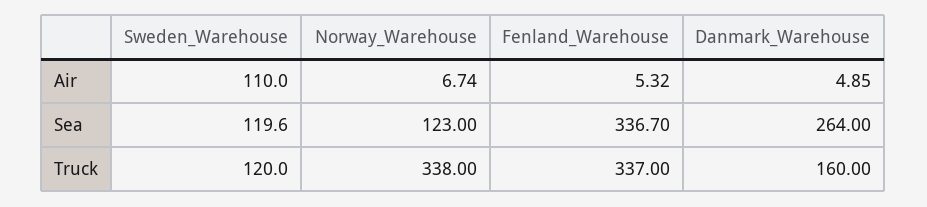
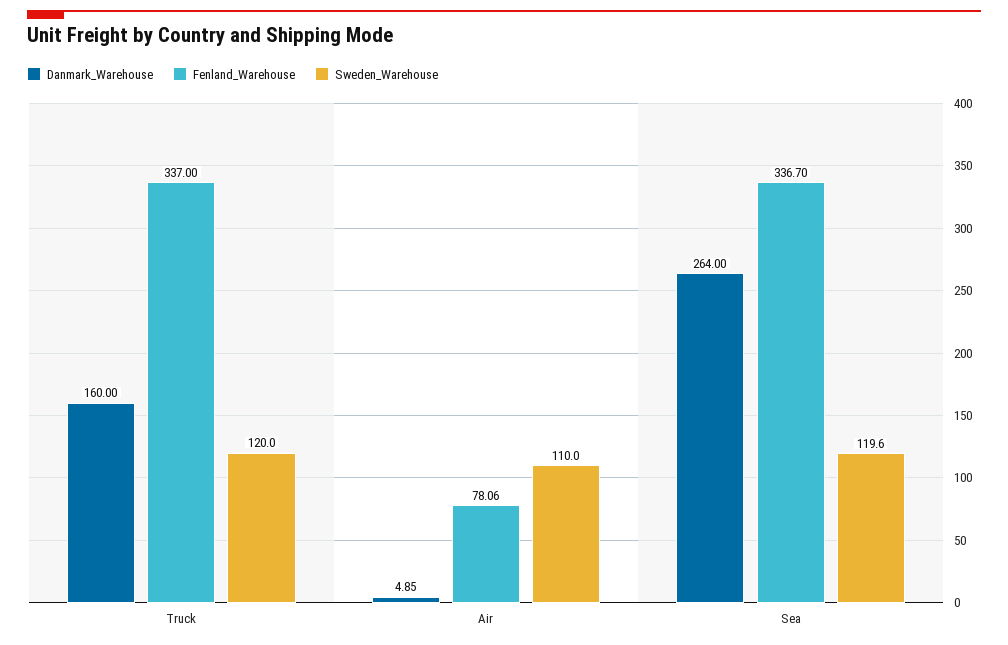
  {
    "Sweden_Warehouse": {
      "Air": 110,
      "Sea": 119.6,
      "Truck": 120
    },
-   "Norway_Warehouse": {
-     "Air": 6.74,
-     "Sea": 123,
-     "Truck": 338
-   },
    "Fenland_Warehouse": {
-     "Air": 5.32,
+     "Air": 78.06,
      "Sea": 336.7,
      "Truck": 337
    },
    "Danmark_Warehouse": {
      "Air": 4.85,
      "Sea": 264,
      "Truck": 160
    }
  }

